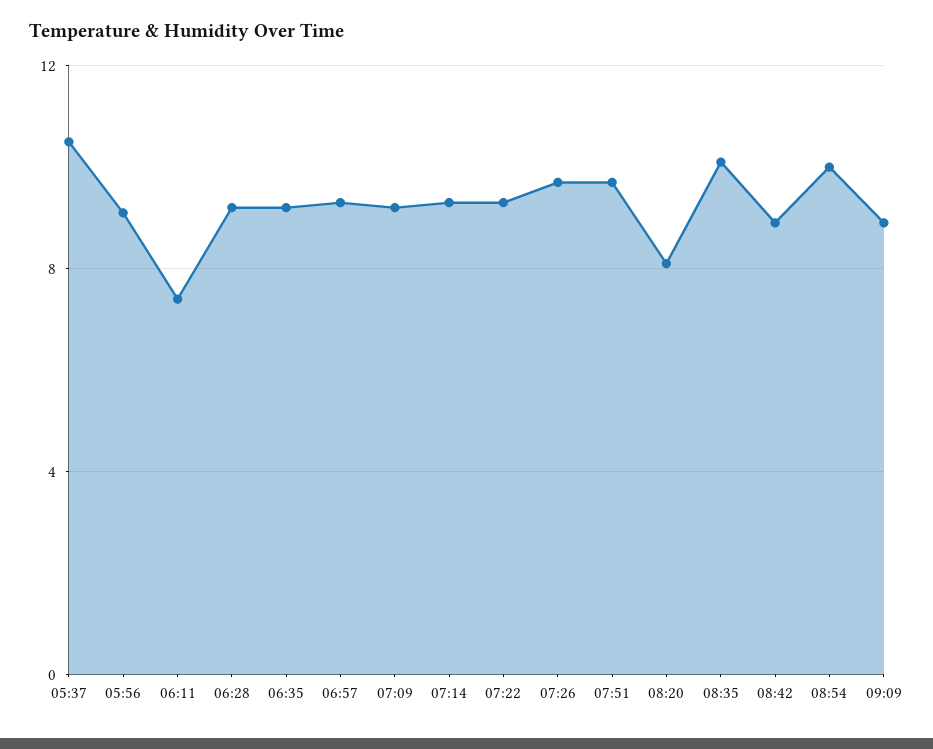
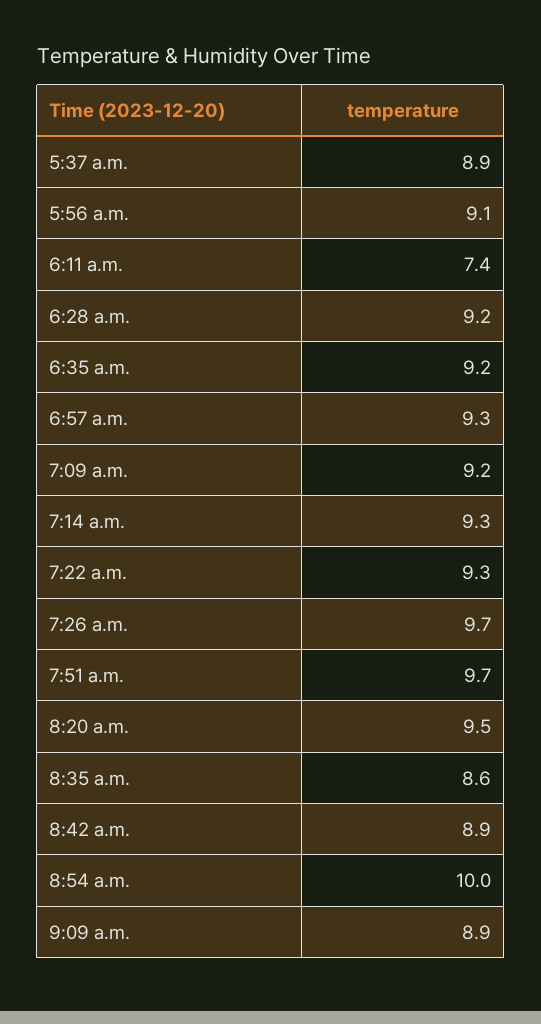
  {
-   "05:37": 10.5,
+   "05:37": 8.9,
    "05:56": 9.1,
    "06:11": 7.4,
    "06:28": 9.2,
    "06:35": 9.2,
    "06:57": 9.3,
    "07:09": 9.2,
    "07:14": 9.3,
    "07:22": 9.3,
    "07:26": 9.7,
    "07:51": 9.7,
-   "08:20": 8,
+   "08:20": 9.5,
-   "08:35": 10,
+   "08:35": 8.6,
    "08:42": 8.9,
    "08:54": 10,
    "09:09": 8.9
  }

